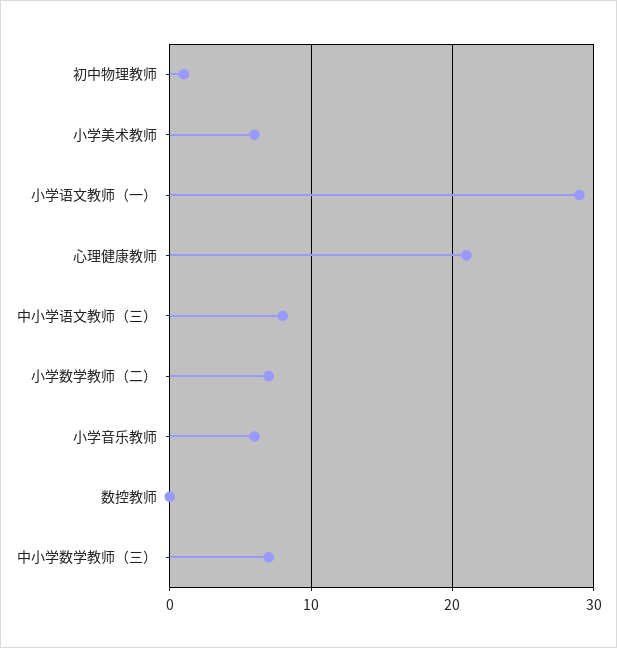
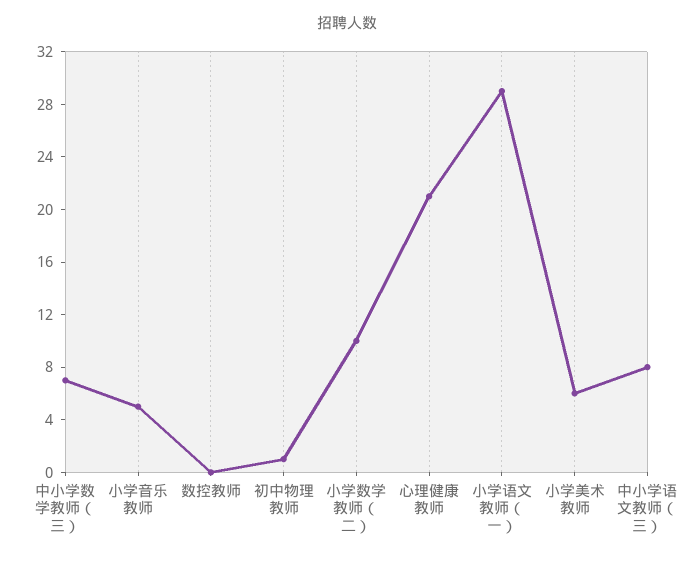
  {
    "初中物理教师": 1,
    "小学美术教师": 6,
    "小学语文教师（一）": 29,
    "心理健康教师": 21,
    "中小学语文教师（三）": 8,
-   "小学数学教师（二）": 7,
+   "小学数学教师（二）": 10,
-   "小学音乐教师": 6,
+   "小学音乐教师": 5,
    "数控教师": 0,
    "中小学数学教师（三）": 7
  }

